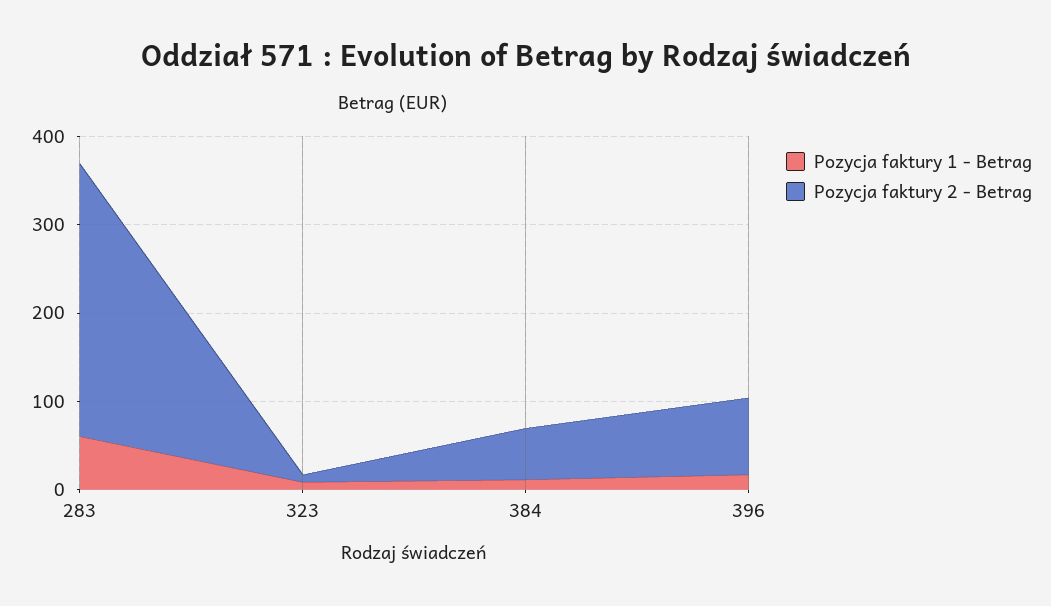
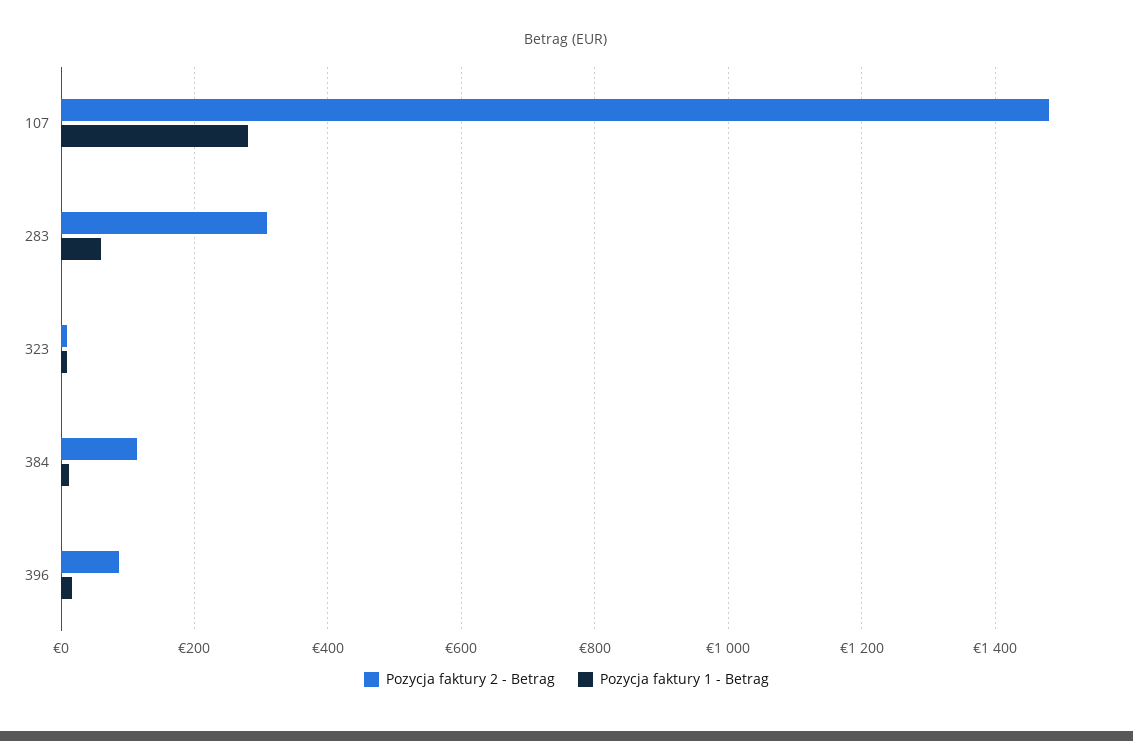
  {
    "Pozycja faktury 1 - Betrag": {
      "283": 60,
      "323": 0,
      "384": 20,
-     "396": 20
+     "396": 20,
+     "107": 280
    },
    "Pozycja faktury 2 - Betrag": {
      "283": 300,
      "323": 0,
-     "384": 60,
+     "384": 120,
-     "396": 80
+     "396": 80,
+     "107": 1480
    }
  }

